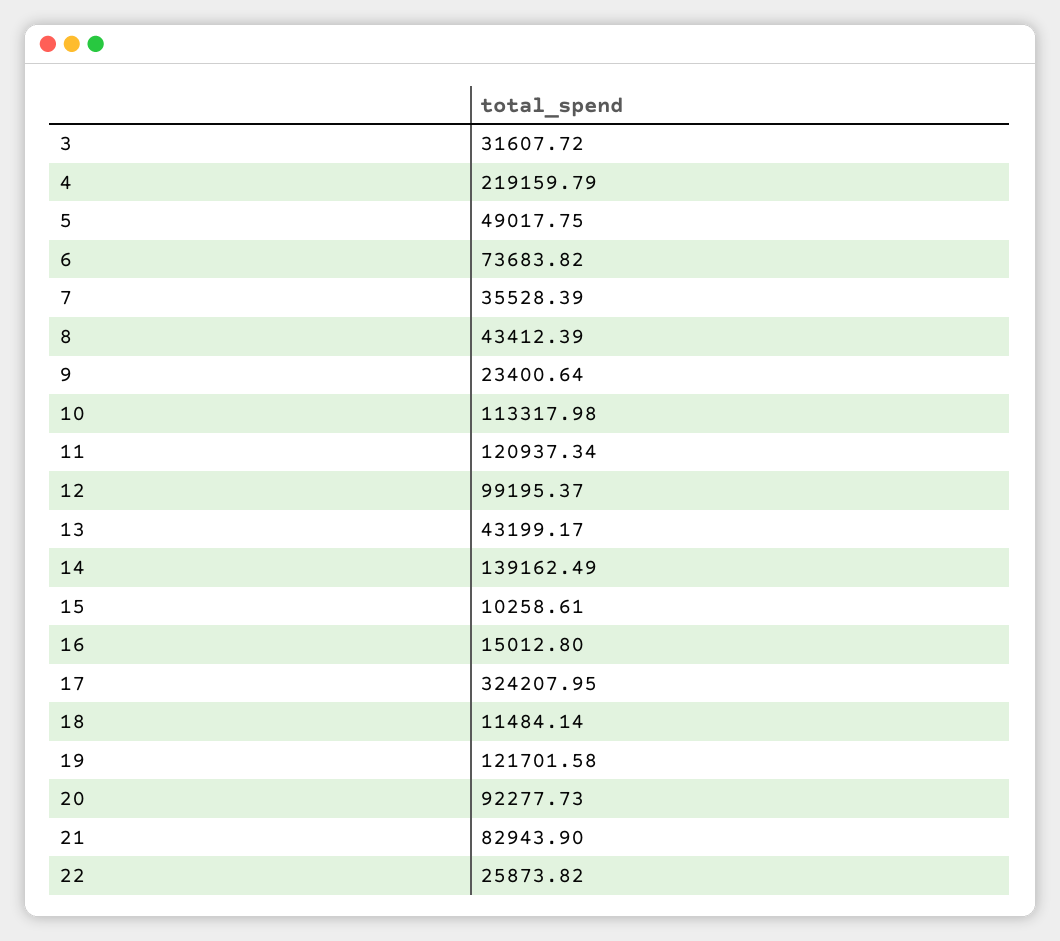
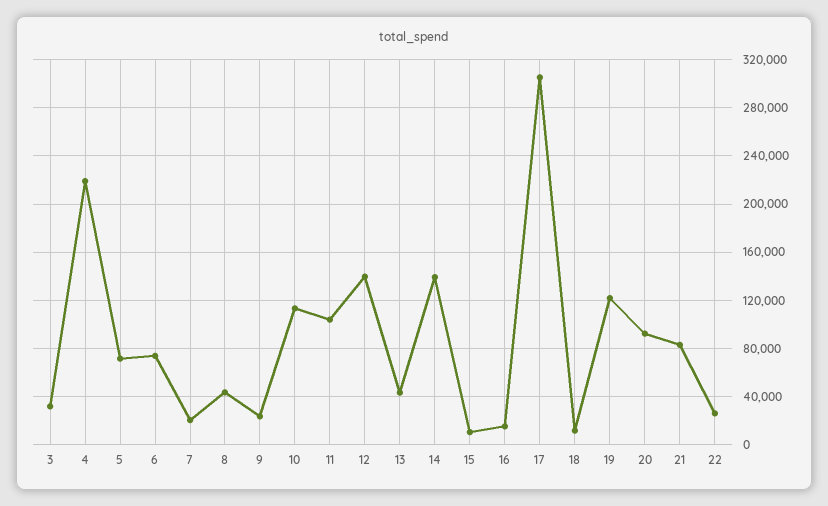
  {
    "3": 31607.72,
    "4": 219159.79,
-   "5": 49017.75,
+   "5": 70000,
    "6": 73683.82,
-   "7": 35528.39,
+   "7": 20000,
    "8": 43412.39,
    "9": 23400.64,
    "10": 113317.98,
-   "11": 120937.34,
+   "11": 105000,
-   "12": 99195.37,
+   "12": 140000,
    "13": 43199.17,
    "14": 139162.49,
    "15": 10258.61,
    "16": 15012.8,
-   "17": 324207.95,
+   "17": 305000,
    "18": 11484.14,
    "19": 121701.58,
    "20": 92277.73,
    "21": 82943.9,
    "22": 25873.82
  }

